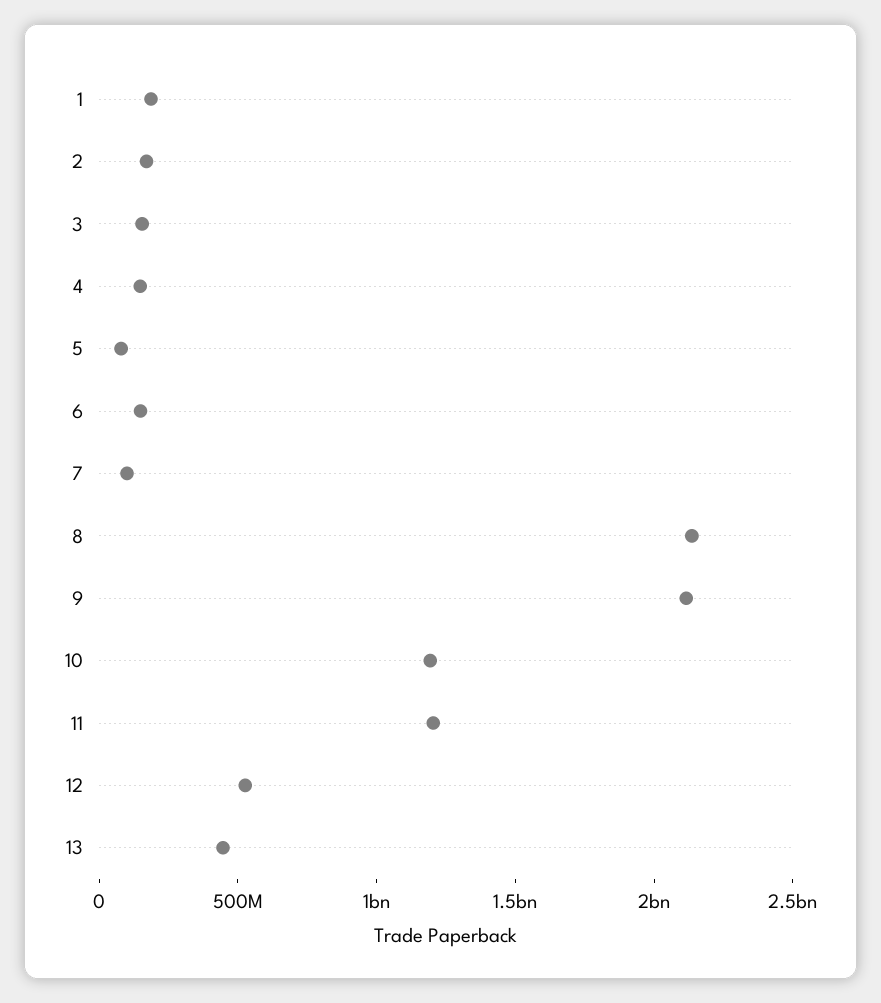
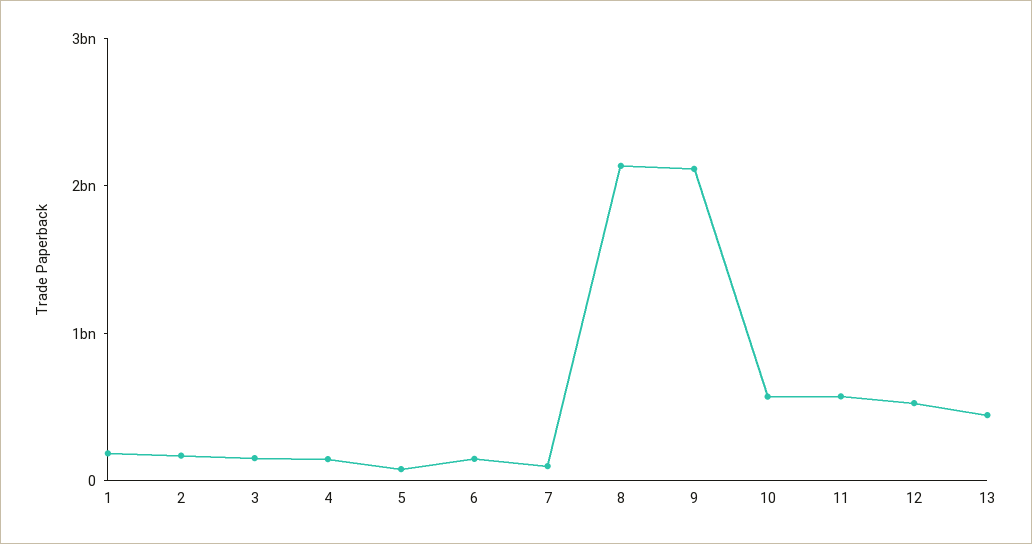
  {
    "1": 200000000,
    "2": 200000000,
    "3": 200000000,
    "4": 100000000,
    "5": 100000000,
    "6": 100000000,
    "7": 100000000,
    "8": 2100000000,
    "9": 2100000000,
-   "10": 1200000000,
+   "10": 600000000,
-   "11": 1200000000,
+   "11": 600000000,
    "12": 500000000,
    "13": 400000000
  }

